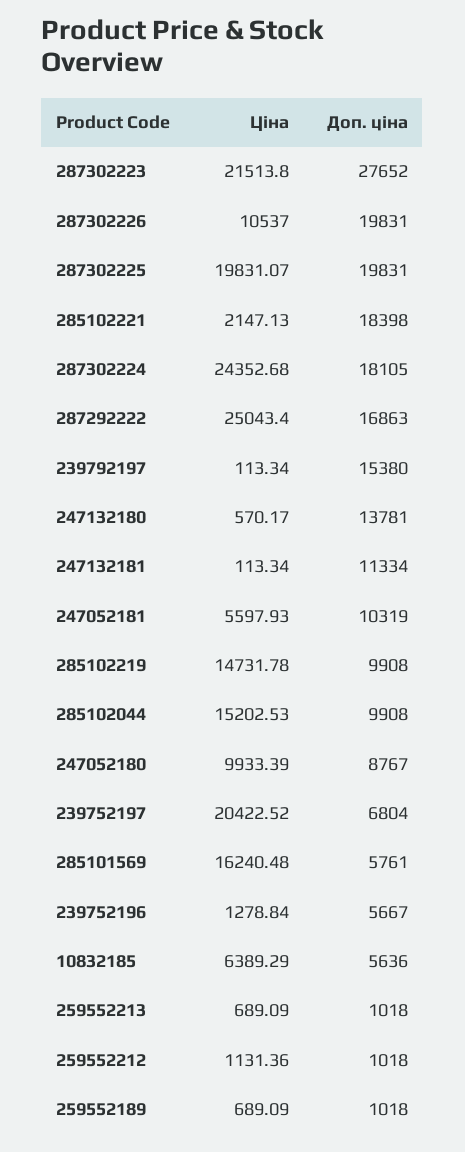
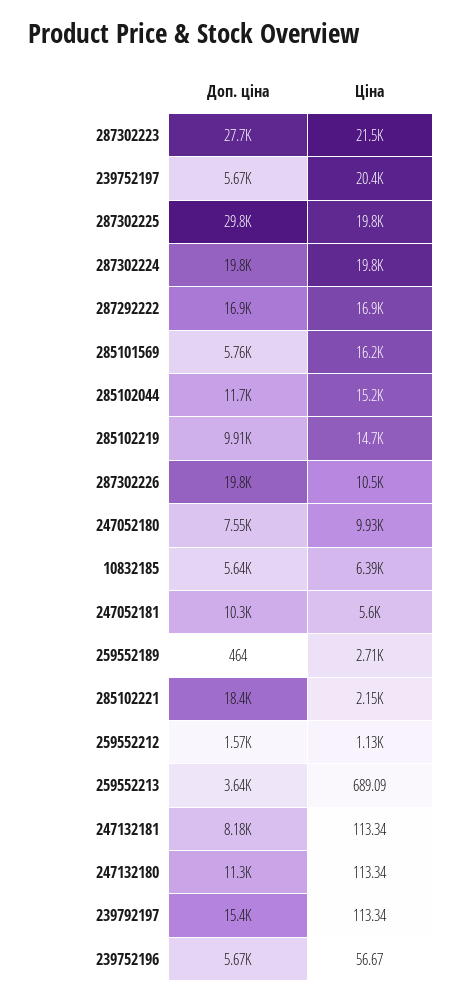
  {
    "Ціна": {
      "287302223": 21513.8,
      "287302226": 10537,
      "287302225": 19831.07,
      "285102221": 2147.13,
-     "287302224": 24352.68,
+     "287302224": 19800,
-     "287292222": 25043.4,
+     "287292222": 16900,
      "239792197": 113.34,
-     "247132180": 570.17,
+     "247132180": 113.34,
      "247132181": 113.34,
      "247052181": 5597.93,
      "285102219": 14731.78,
      "285102044": 15202.53,
      "247052180": 9933.39,
      "239752197": 20422.52,
      "285101569": 16240.48,
-     "239752196": 1278.84,
+     "239752196": 56.67,
      "10832185": 6389.29,
      "259552213": 689.09,
      "259552212": 1131.36,
-     "259552189": 689.09
+     "259552189": 2710
    },
    "Доп. ціна": {
      "287302223": 27652,
      "287302226": 19831,
-     "287302225": 19831,
+     "287302225": 29800,
      "285102221": 18398,
-     "287302224": 18105,
+     "287302224": 19800,
      "287292222": 16863,
      "239792197": 15380,
-     "247132180": 13781,
+     "247132180": 11300,
-     "247132181": 11334,
+     "247132181": 8180,
      "247052181": 10319,
      "285102219": 9908,
-     "285102044": 9908,
+     "285102044": 11700,
-     "247052180": 8767,
+     "247052180": 7550,
-     "239752197": 6804,
+     "239752197": 5670,
      "285101569": 5761,
      "239752196": 5667,
      "10832185": 5636,
-     "259552213": 1018,
+     "259552213": 3640,
-     "259552212": 1018,
+     "259552212": 1570,
-     "259552189": 1018
+     "259552189": 464
    }
  }

